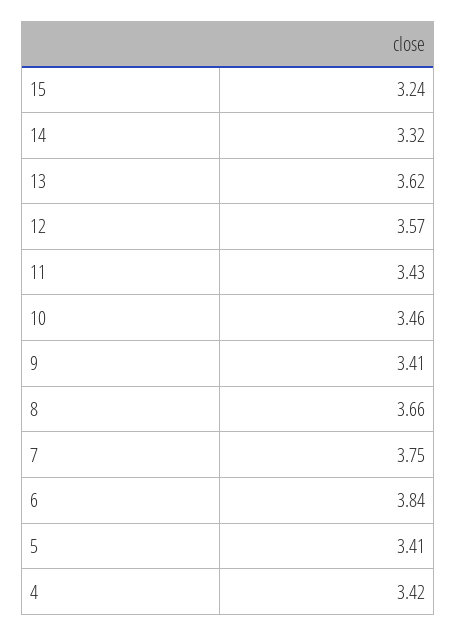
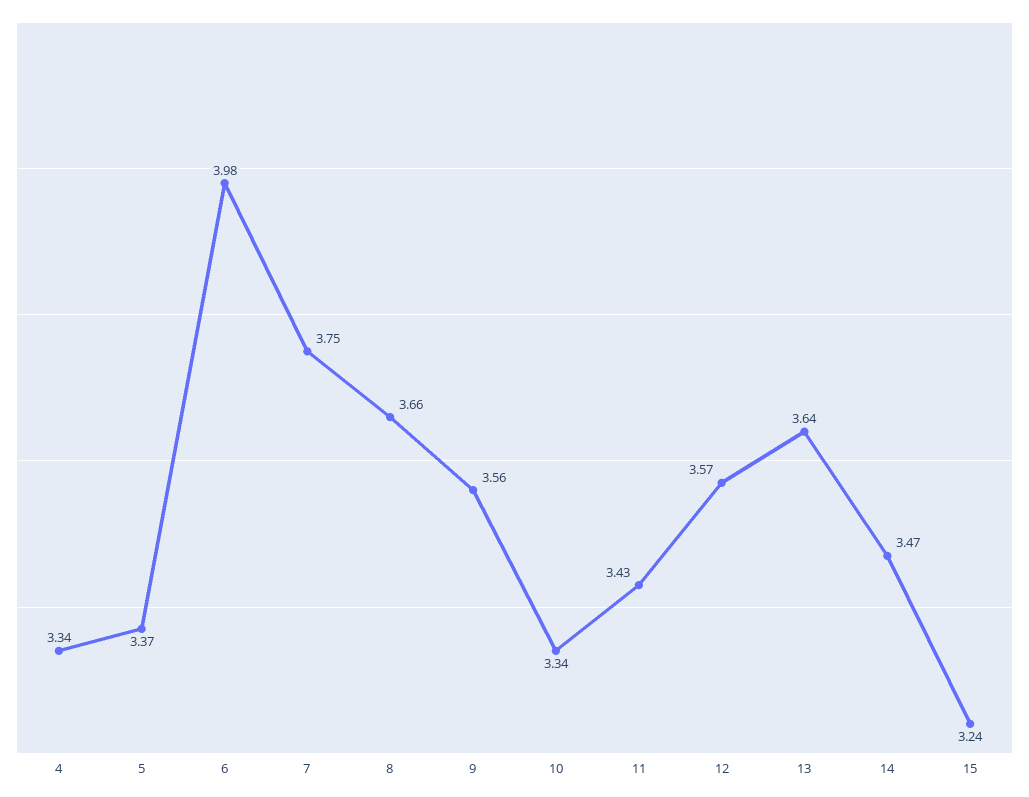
  {
    "15": 3.24,
-   "14": 3.32,
+   "14": 3.47,
-   "13": 3.62,
+   "13": 3.64,
    "12": 3.57,
    "11": 3.43,
-   "10": 3.46,
+   "10": 3.34,
-   "9": 3.41,
+   "9": 3.56,
    "8": 3.66,
    "7": 3.75,
-   "6": 3.84,
+   "6": 3.98,
-   "5": 3.41,
+   "5": 3.37,
-   "4": 3.42
+   "4": 3.34
  }

